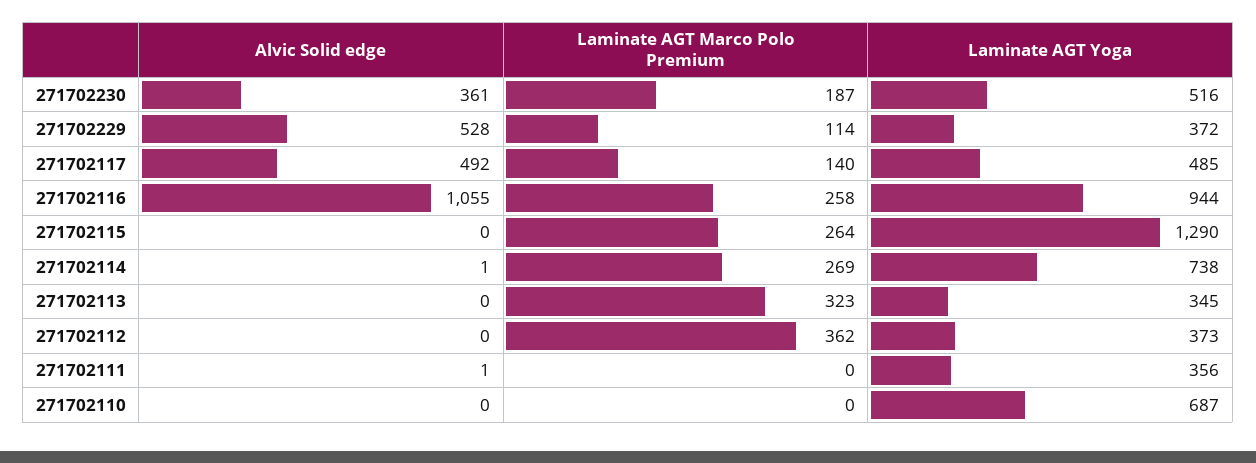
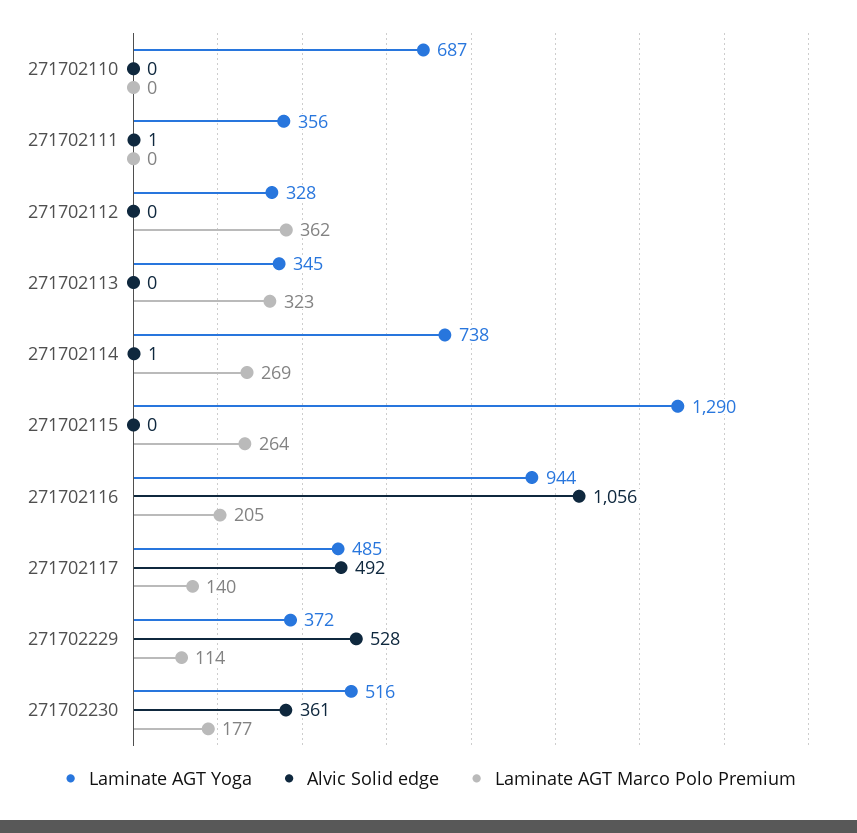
  {
    "Alvic Solid edge": {
      "271702230": 361,
      "271702229": 528,
      "271702117": 492,
-     "271702116": 1055,
+     "271702116": 1056,
      "271702115": 0,
      "271702114": 1,
      "271702113": 0,
      "271702112": 0,
      "271702111": 1,
      "271702110": 0
    },
    "Laminate AGT Marco Polo Premium": {
-     "271702230": 187,
+     "271702230": 177,
      "271702229": 114,
      "271702117": 140,
-     "271702116": 258,
+     "271702116": 205,
      "271702115": 264,
      "271702114": 269,
      "271702113": 323,
      "271702112": 362,
      "271702111": 0,
      "271702110": 0
    },
    "Laminate AGT Yoga": {
      "271702230": 516,
      "271702229": 372,
      "271702117": 485,
      "271702116": 944,
      "271702115": 1290,
      "271702114": 738,
      "271702113": 345,
-     "271702112": 373,
+     "271702112": 328,
      "271702111": 356,
      "271702110": 687
    }
  }

